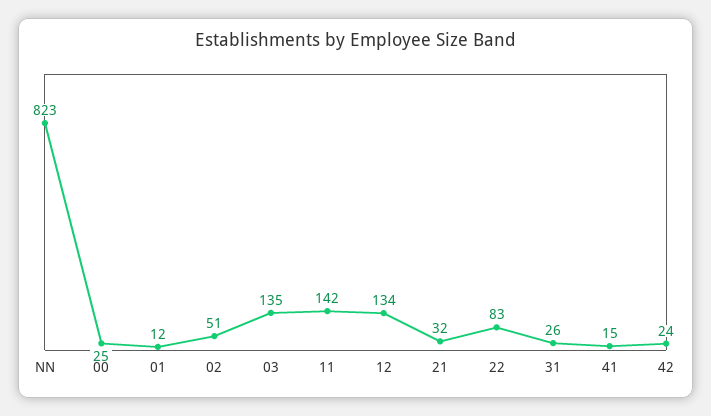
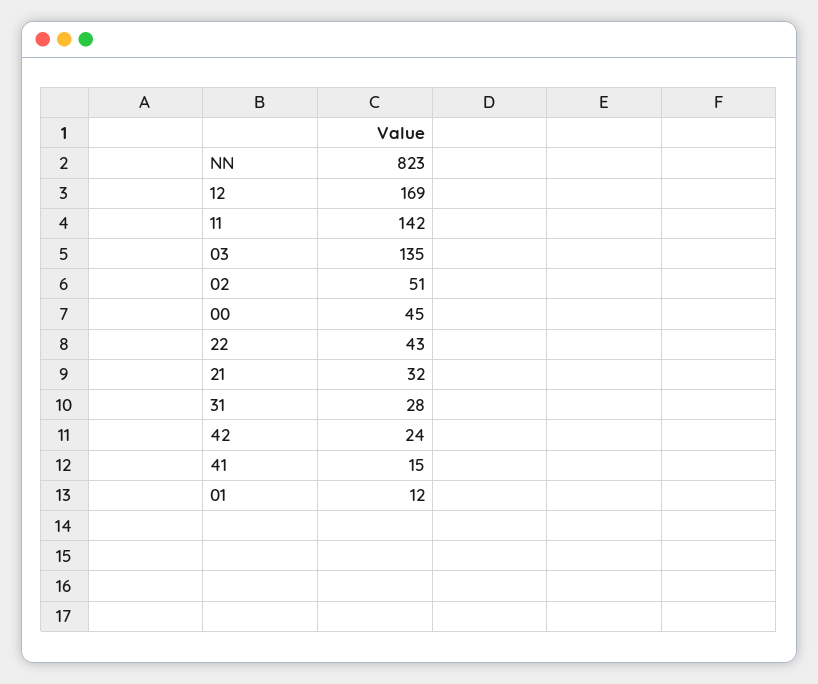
  {
    "NN": 823,
-   "00": 25,
+   "00": 45,
    "01": 12,
    "02": 51,
    "03": 135,
    "11": 142,
-   "12": 134,
+   "12": 169,
    "21": 32,
-   "22": 83,
+   "22": 43,
-   "31": 26,
+   "31": 28,
    "41": 15,
    "42": 24
  }

